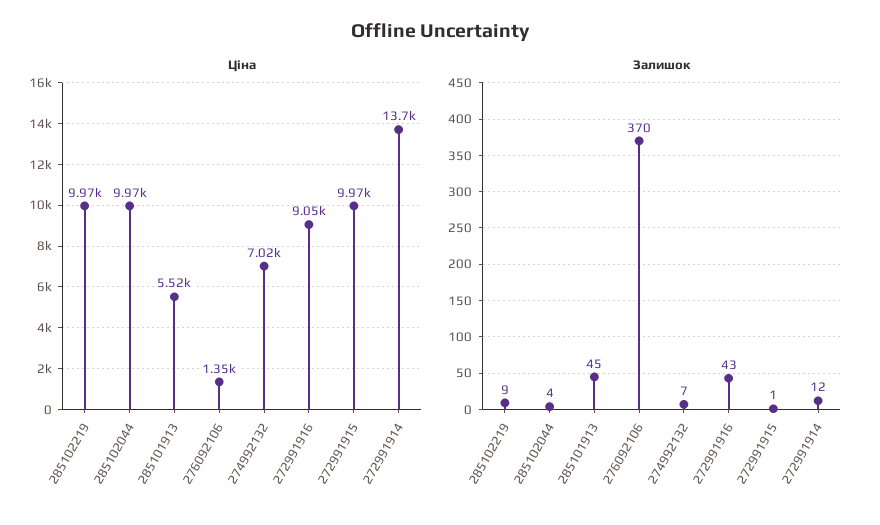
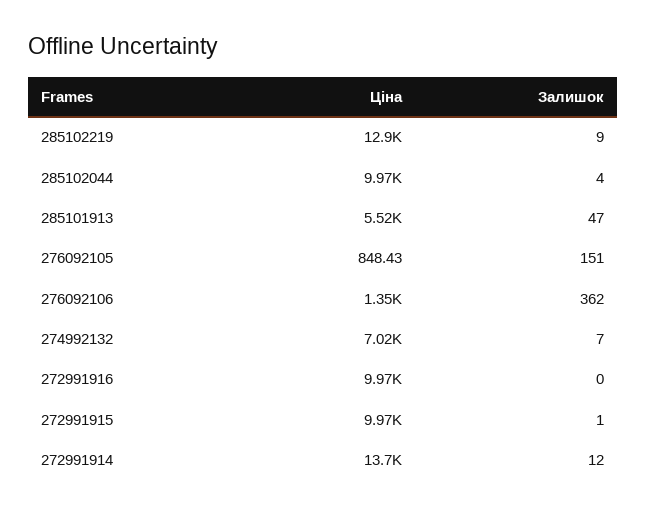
  {
    "Ціна": {
-     "285102219": 9970,
+     "285102219": 12900,
      "285102044": 9970,
      "285101913": 5520,
      "276092106": 1350,
      "274992132": 7020,
-     "272991916": 9050,
+     "272991916": 9970,
      "272991915": 9970,
-     "272991914": 13700
+     "272991914": 13700,
+     "276092105": 848.43
    },
    "Залишок": {
      "285102219": 9,
      "285102044": 4,
-     "285101913": 45,
+     "285101913": 47,
-     "276092106": 370,
+     "276092106": 362,
      "274992132": 7,
-     "272991916": 43,
+     "272991916": 0,
      "272991915": 1,
-     "272991914": 12
+     "272991914": 12,
+     "276092105": 151
    }
  }

